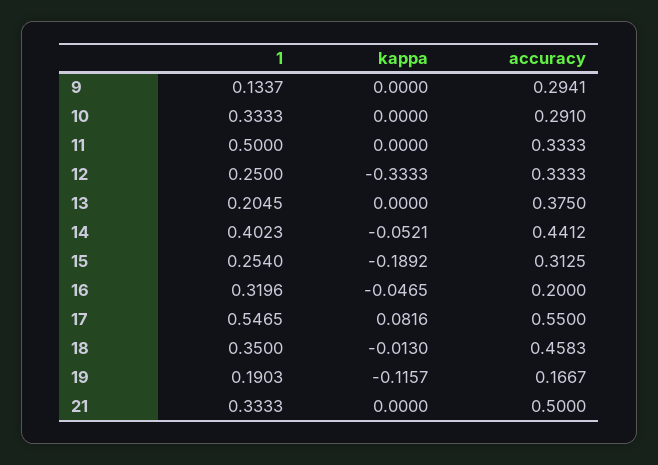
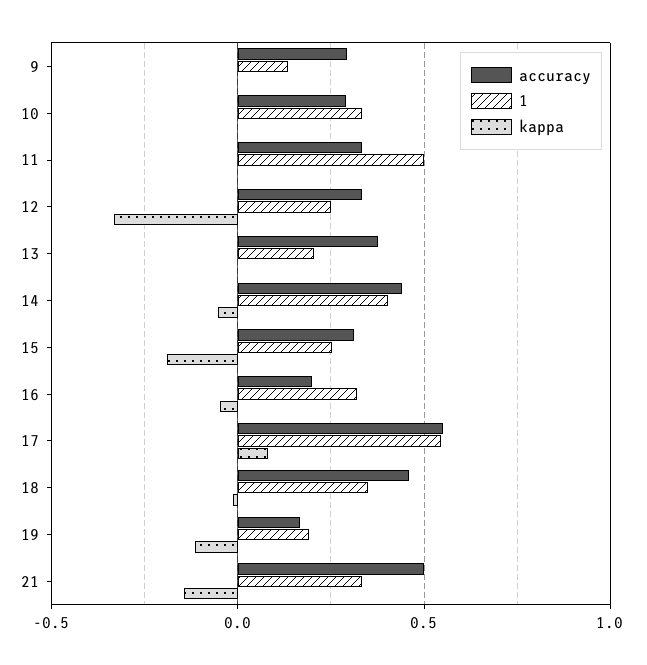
  {
    "1": {
      "9": 0.1337,
      "10": 0.3333,
      "11": 0.5,
      "12": 0.25,
      "13": 0.2045,
      "14": 0.4023,
      "15": 0.254,
      "16": 0.3196,
      "17": 0.5465,
      "18": 0.35,
      "19": 0.1903,
      "21": 0.3333
    },
    "kappa": {
      "9": 0,
      "10": 0,
      "11": 0,
      "12": -0.3333,
      "13": 0,
      "14": -0.0521,
      "15": -0.1892,
      "16": -0.0465,
      "17": 0.0816,
      "18": -0.013,
      "19": -0.1157,
-     "21": 0
+     "21": -0.15
    },
    "accuracy": {
      "9": 0.2941,
      "10": 0.291,
      "11": 0.3333,
      "12": 0.3333,
      "13": 0.375,
      "14": 0.4412,
      "15": 0.3125,
      "16": 0.2,
      "17": 0.55,
      "18": 0.4583,
      "19": 0.1667,
      "21": 0.5
    }
  }

